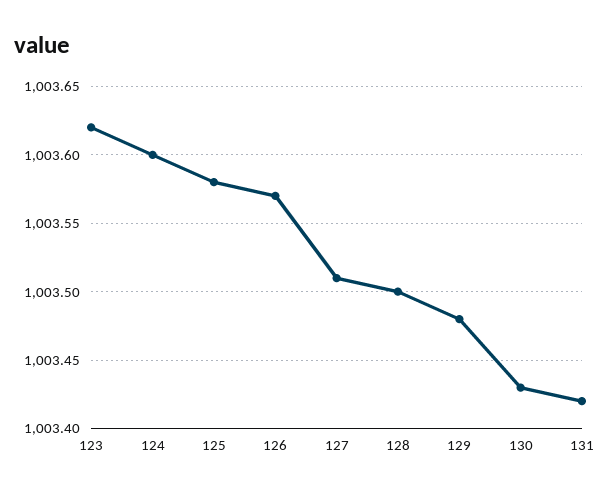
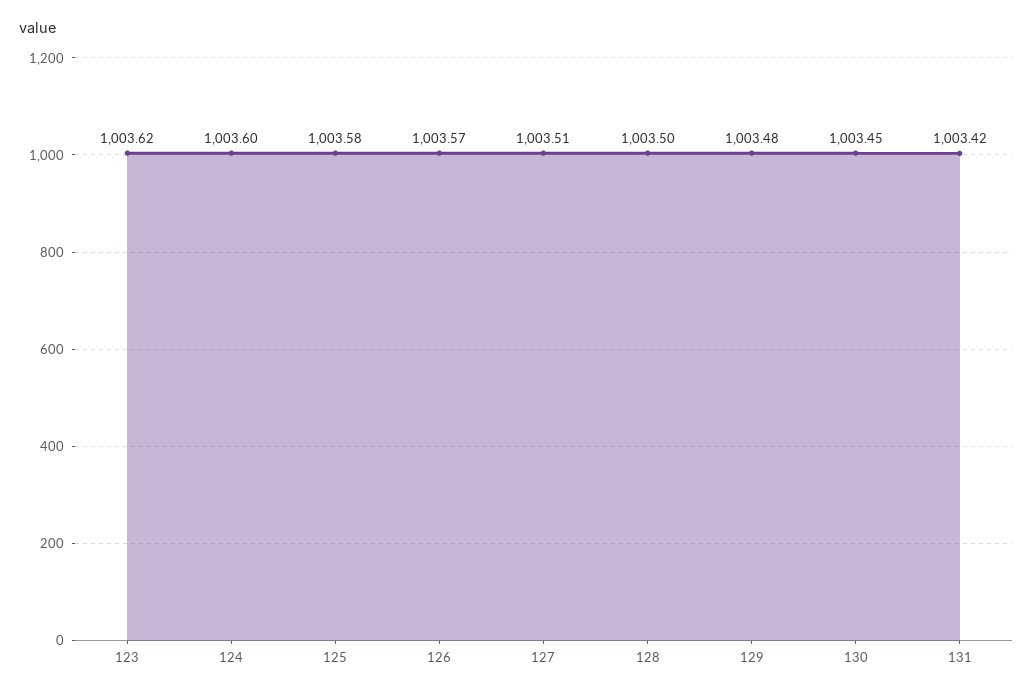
  {
    "123": 1003.62,
    "124": 1003.6,
    "125": 1003.58,
    "126": 1003.57,
    "127": 1003.51,
    "128": 1003.5,
    "129": 1003.48,
-   "130": 1003.43,
+   "130": 1003.45,
    "131": 1003.42
  }

